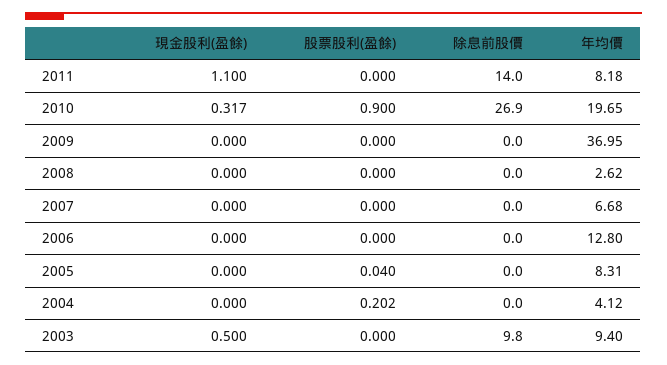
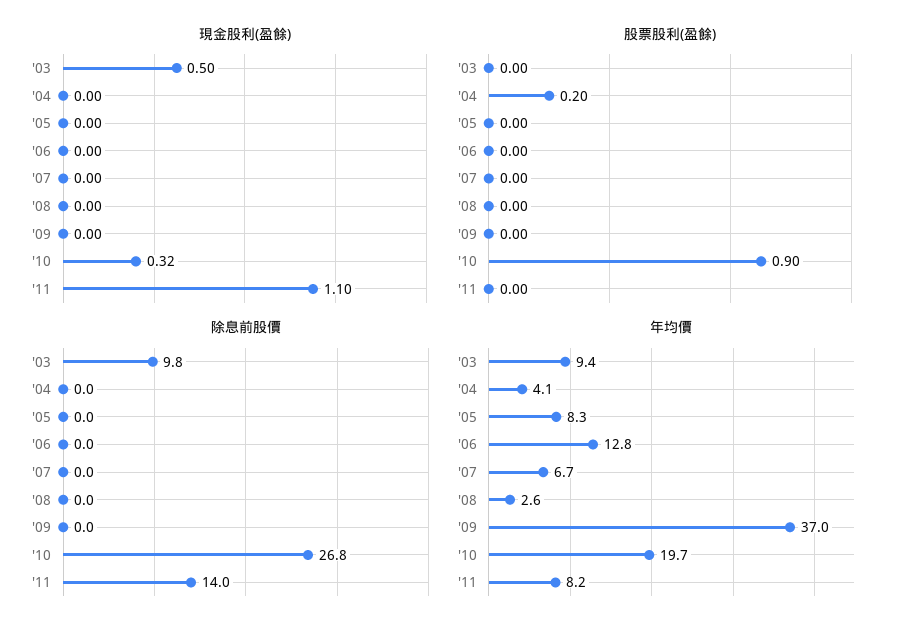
  {
    "現金股利(盈餘)": {
      "2011": 1.1,
      "2010": 0.317,
      "2009": 0,
      "2008": 0,
      "2007": 0,
      "2006": 0,
      "2005": 0,
      "2004": 0,
      "2003": 0.5
    },
    "股票股利(盈餘)": {
      "2011": 0,
      "2010": 0.9,
      "2009": 0,
      "2008": 0,
      "2007": 0,
      "2006": 0,
-     "2005": 0.04,
+     "2005": 0,
      "2004": 0.202,
      "2003": 0
    },
    "除息前股價": {
      "2011": 14,
-     "2010": 26.9,
+     "2010": 26.8,
      "2009": 0,
      "2008": 0,
      "2007": 0,
      "2006": 0,
      "2005": 0,
      "2004": 0,
      "2003": 9.8
    },
    "年均價": {
      "2011": 8.18,
      "2010": 19.65,
      "2009": 36.95,
      "2008": 2.62,
      "2007": 6.68,
      "2006": 12.8,
      "2005": 8.31,
      "2004": 4.12,
      "2003": 9.4
    }
  }

